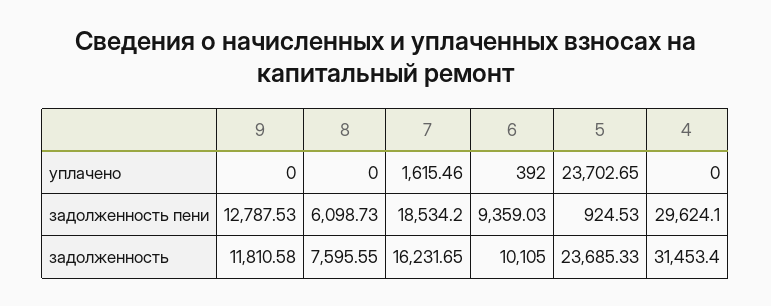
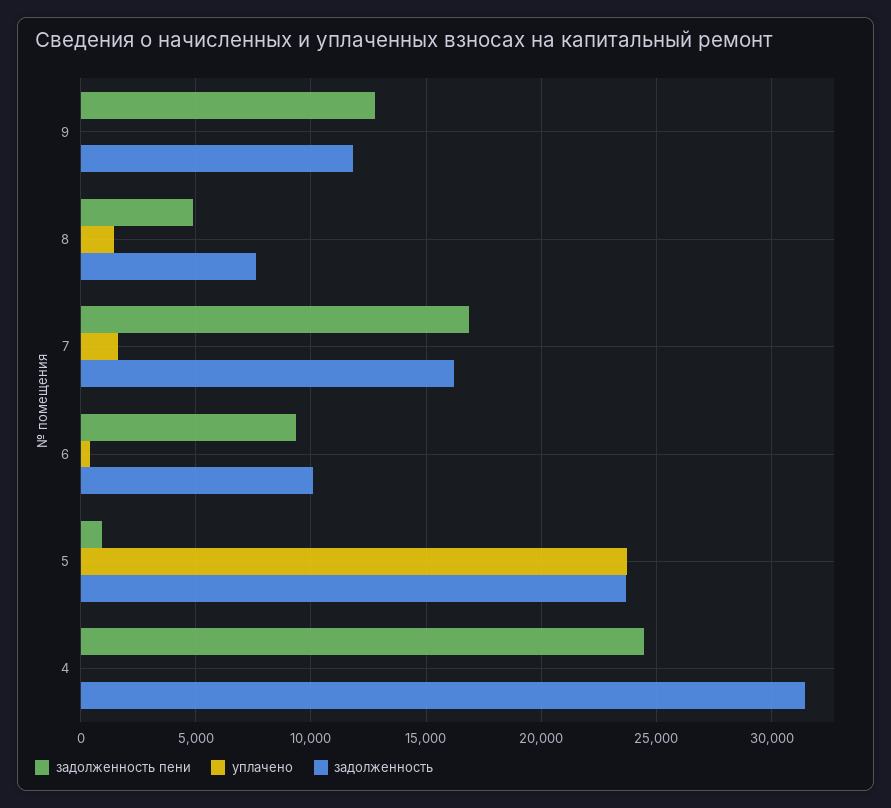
  {
    "уплачено": {
      "9": 0,
-     "8": 0,
+     "8": 1500,
      "7": 1615.46,
      "6": 392,
      "5": 23702.65,
      "4": 0
    },
    "задолженность пени": {
      "9": 12787.53,
-     "8": 6098.73,
+     "8": 5000,
-     "7": 18534.2,
+     "7": 17000,
      "6": 9359.03,
      "5": 924.53,
-     "4": 29624.1
+     "4": 24500
    },
    "задолженность": {
      "9": 11810.58,
      "8": 7595.55,
      "7": 16231.65,
      "6": 10105,
      "5": 23685.33,
      "4": 31453.4
    }
  }

